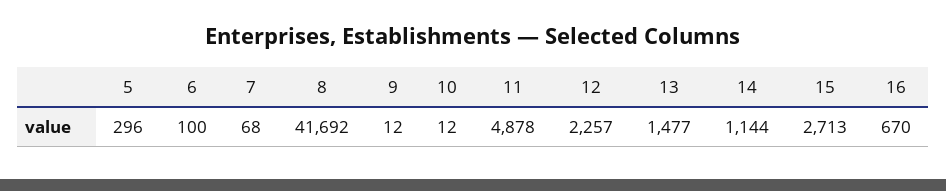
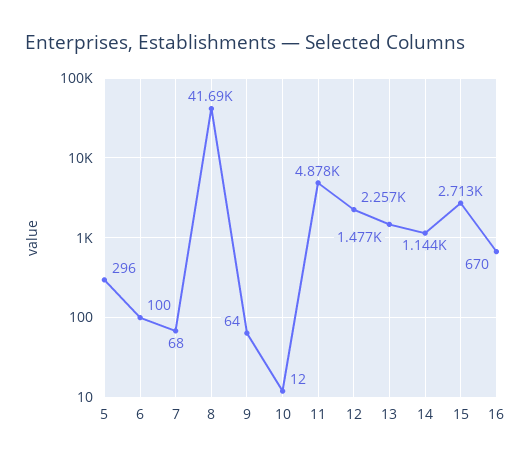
  {
    "5": 296,
    "6": 100,
    "7": 68,
    "8": 41692,
-   "9": 12,
+   "9": 64,
    "10": 12,
    "11": 4878,
    "12": 2257,
    "13": 1477,
    "14": 1144,
    "15": 2713,
    "16": 670
  }

